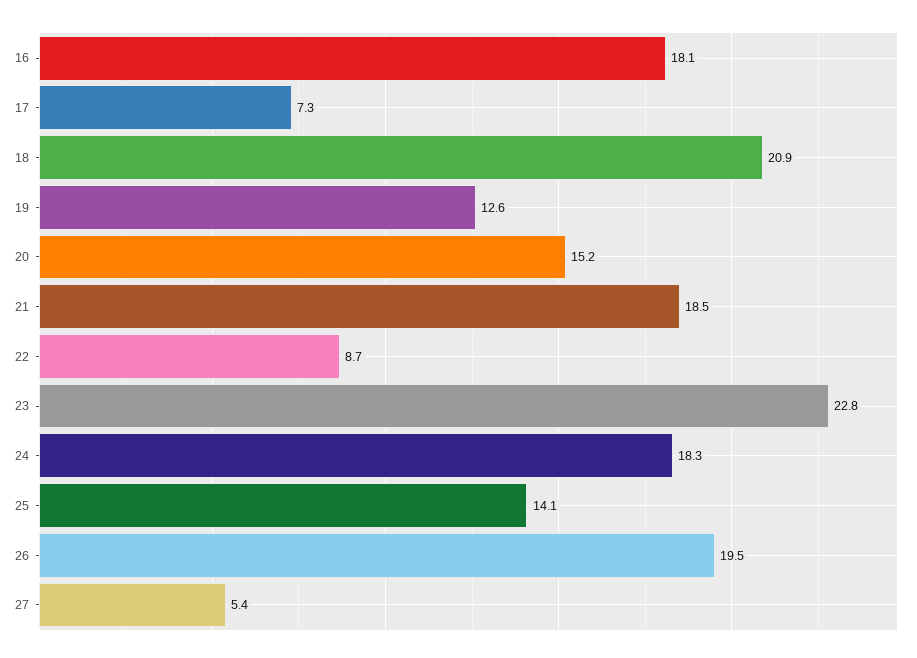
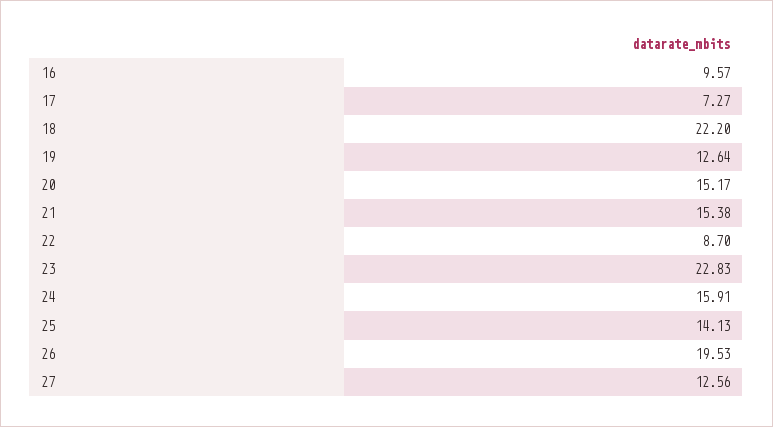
  {
-   "16": 18.1,
+   "16": 9.57,
    "17": 7.27,
-   "18": 20.9,
+   "18": 22.2,
    "19": 12.64,
    "20": 15.17,
-   "21": 18.5,
+   "21": 15.38,
    "22": 8.7,
    "23": 22.83,
-   "24": 18.3,
+   "24": 15.91,
    "25": 14.13,
    "26": 19.53,
-   "27": 5.4
+   "27": 12.56
  }

